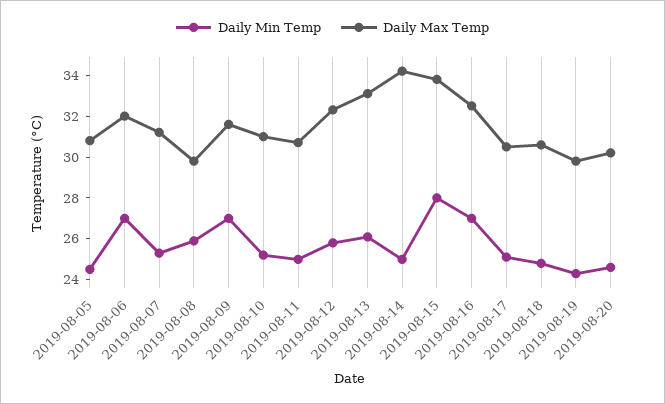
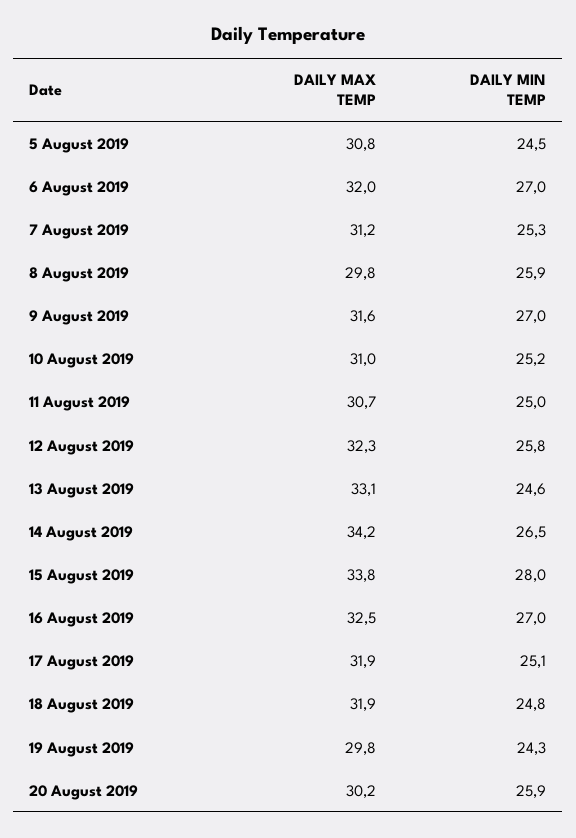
  {
    "Daily Min Temp": {
      "2019-08-05": 24.5,
      "2019-08-06": 27,
      "2019-08-07": 25.3,
      "2019-08-08": 25.9,
      "2019-08-09": 27,
      "2019-08-10": 25.2,
      "2019-08-11": 25,
      "2019-08-12": 25.8,
-     "2019-08-13": 26,
+     "2019-08-13": 24.6,
-     "2019-08-14": 25,
+     "2019-08-14": 26.5,
      "2019-08-15": 28,
      "2019-08-16": 27,
      "2019-08-17": 25.1,
      "2019-08-18": 24.8,
      "2019-08-19": 24.3,
-     "2019-08-20": 24.5
+     "2019-08-20": 25.9
    },
    "Daily Max Temp": {
      "2019-08-05": 30.8,
      "2019-08-06": 32,
      "2019-08-07": 31.2,
      "2019-08-08": 29.8,
      "2019-08-09": 31.6,
      "2019-08-10": 31,
      "2019-08-11": 30.7,
      "2019-08-12": 32.3,
      "2019-08-13": 33.1,
      "2019-08-14": 34.2,
      "2019-08-15": 33.8,
      "2019-08-16": 32.5,
-     "2019-08-17": 30.5,
+     "2019-08-17": 31.9,
-     "2019-08-18": 30.5,
+     "2019-08-18": 31.9,
      "2019-08-19": 29.8,
      "2019-08-20": 30.2
    }
  }

